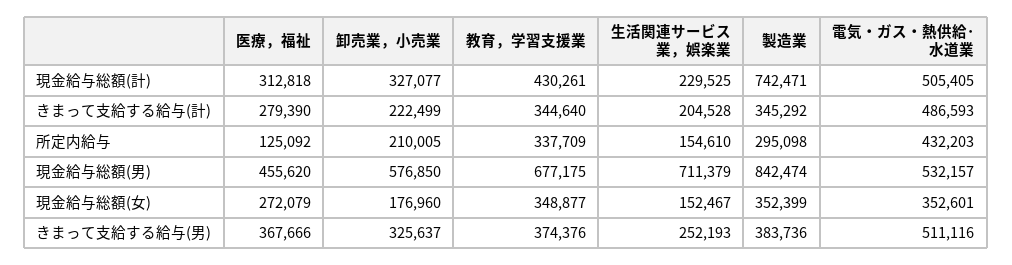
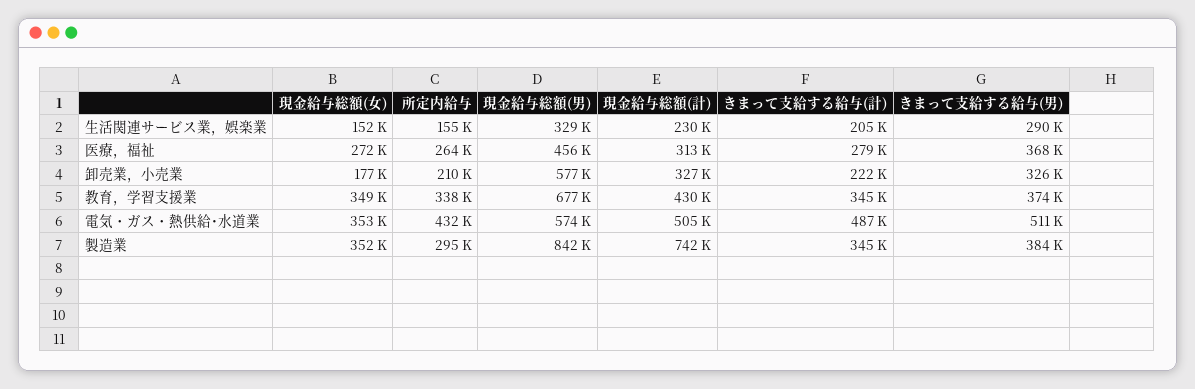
  {
    "医療，福祉": {
      "現金給与総額(計)": 312818,
      "きまって支給する給与(計)": 279390,
-     "所定内給与": 125092,
+     "所定内給与": 264000,
      "現金給与総額(男)": 455620,
      "現金給与総額(女)": 272079,
      "きまって支給する給与(男)": 367666
    },
    "卸売業，小売業": {
      "現金給与総額(計)": 327077,
      "きまって支給する給与(計)": 222499,
      "所定内給与": 210005,
      "現金給与総額(男)": 576850,
      "現金給与総額(女)": 176960,
      "きまって支給する給与(男)": 325637
    },
    "教育，学習支援業": {
      "現金給与総額(計)": 430261,
      "きまって支給する給与(計)": 344640,
      "所定内給与": 337709,
      "現金給与総額(男)": 677175,
      "現金給与総額(女)": 348877,
      "きまって支給する給与(男)": 374376
    },
    "生活関連サービス業，娯楽業": {
      "現金給与総額(計)": 229525,
      "きまって支給する給与(計)": 204528,
      "所定内給与": 154610,
-     "現金給与総額(男)": 711379,
+     "現金給与総額(男)": 329000,
      "現金給与総額(女)": 152467,
-     "きまって支給する給与(男)": 252193
+     "きまって支給する給与(男)": 290000
    },
    "製造業": {
      "現金給与総額(計)": 742471,
      "きまって支給する給与(計)": 345292,
      "所定内給与": 295098,
      "現金給与総額(男)": 842474,
      "現金給与総額(女)": 352399,
      "きまって支給する給与(男)": 383736
    },
    "電気・ガス・熱供給･水道業": {
      "現金給与総額(計)": 505405,
      "きまって支給する給与(計)": 486593,
      "所定内給与": 432203,
-     "現金給与総額(男)": 532157,
+     "現金給与総額(男)": 574000,
      "現金給与総額(女)": 352601,
      "きまって支給する給与(男)": 511116
    }
  }

